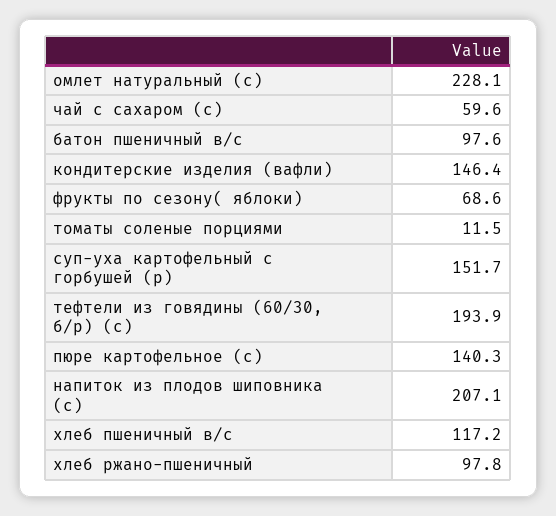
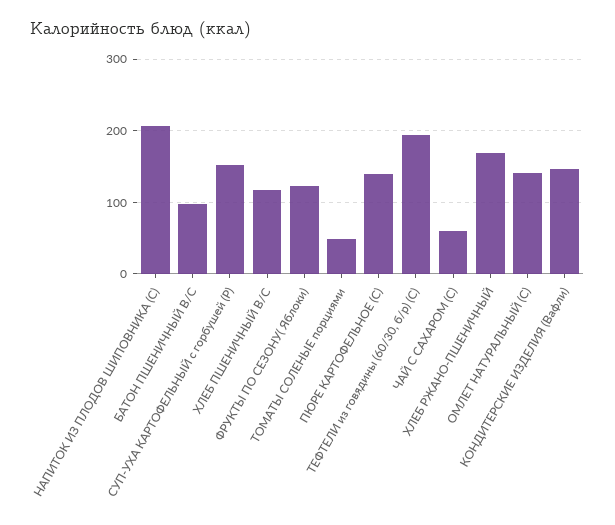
  {
-   "омлет натуральный (с)": 228.1,
+   "омлет натуральный (с)": 140,
    "чай с сахаром (с)": 59.6,
    "батон пшеничный в/с": 97.6,
    "кондитерские изделия (вафли)": 146.4,
-   "фрукты по сезону( яблоки)": 68.6,
+   "фрукты по сезону( яблоки)": 120,
-   "томаты соленые порциями": 11.5,
+   "томаты соленые порциями": 50,
    "суп-уха картофельный с горбушей (р)": 151.7,
    "тефтели из говядины (60/30, б/р) (с)": 193.9,
    "пюре картофельное (с)": 140.3,
    "напиток из плодов шиповника (с)": 207.1,
    "хлеб пшеничный в/с": 117.2,
-   "хлеб ржано-пшеничный": 97.8
+   "хлеб ржано-пшеничный": 170
  }

